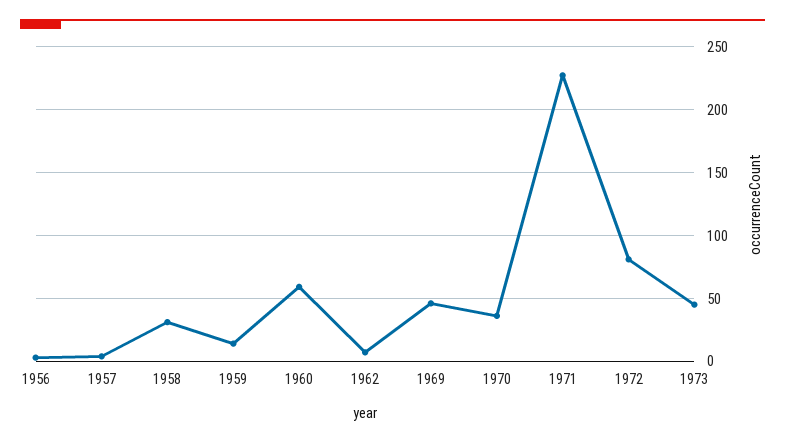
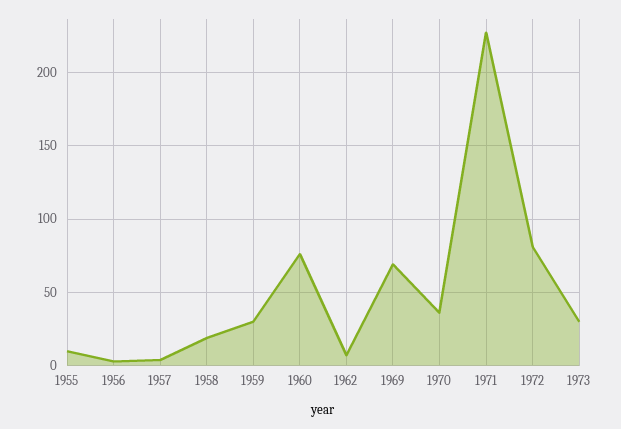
  {
    "1956": 5,
    "1957": 5,
-   "1958": 30,
+   "1958": 20,
-   "1959": 15,
+   "1959": 30,
-   "1960": 60,
+   "1960": 75,
    "1962": 5,
-   "1969": 45,
+   "1969": 70,
    "1970": 35,
    "1971": 225,
    "1972": 80,
-   "1973": 45
+   "1973": 30,
+   "1955": 10
  }

